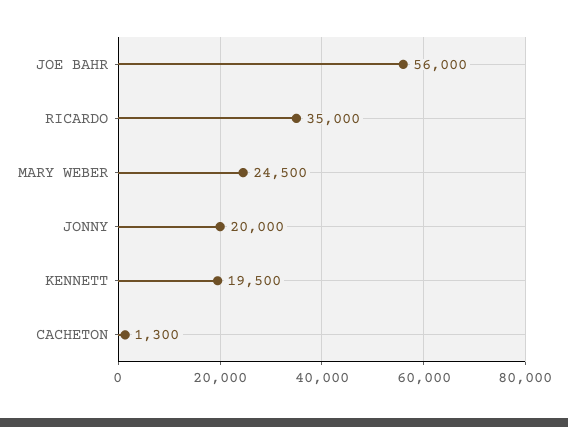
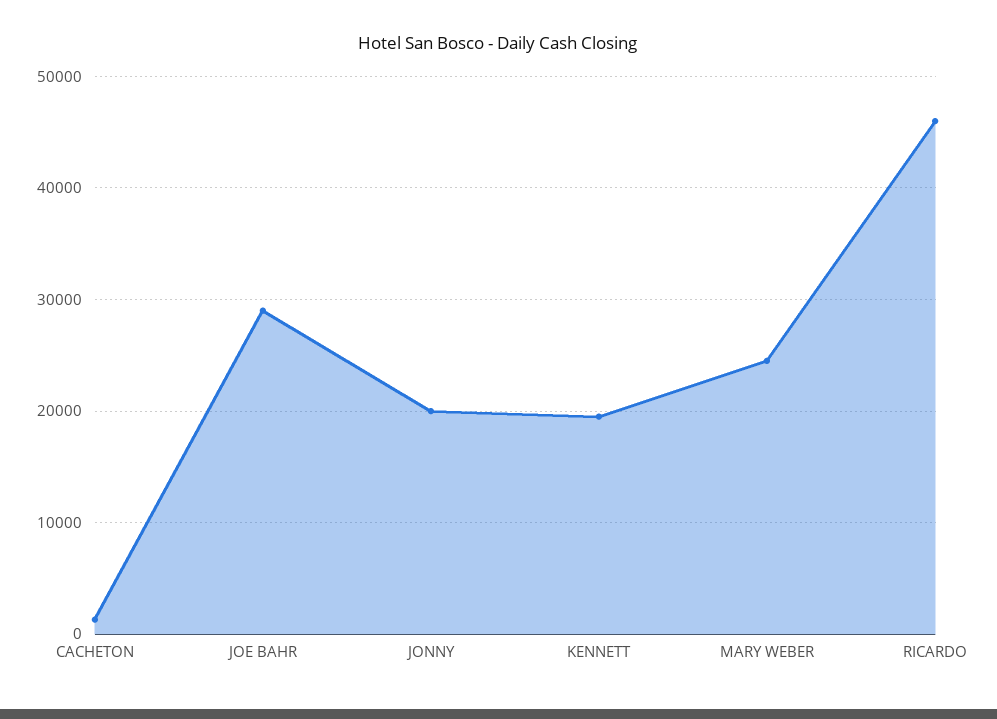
  {
-   "JOE BAHR": 56000,
+   "JOE BAHR": 29000,
-   "RICARDO": 35000,
+   "RICARDO": 46000,
    "MARY WEBER": 24500,
    "JONNY": 20000,
    "KENNETT": 19500,
    "CACHETON": 1300
  }

